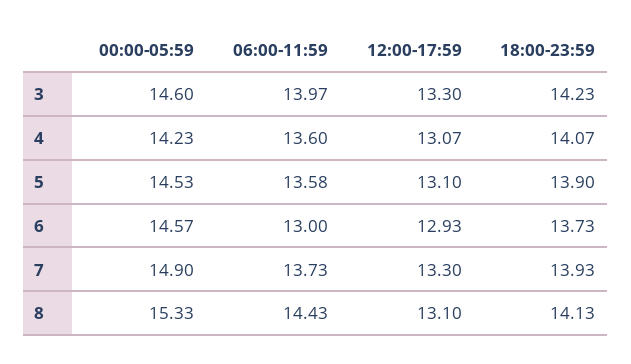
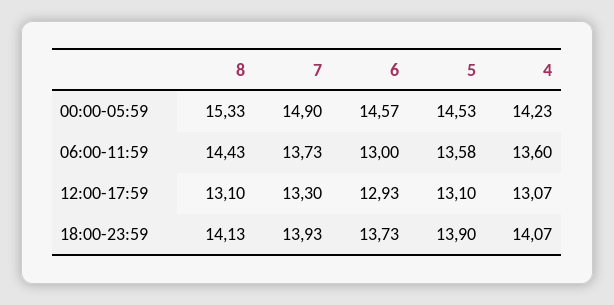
  {
    "00:00-05:59": {
-     "3": 14.6,
      "4": 14.23,
      "5": 14.53,
      "6": 14.57,
      "7": 14.9,
      "8": 15.33
    },
    "06:00-11:59": {
-     "3": 13.97,
      "4": 13.6,
      "5": 13.58,
      "6": 13,
      "7": 13.73,
      "8": 14.43
    },
    "12:00-17:59": {
-     "3": 13.3,
      "4": 13.07,
      "5": 13.1,
      "6": 12.93,
      "7": 13.3,
      "8": 13.1
    },
    "18:00-23:59": {
-     "3": 14.23,
      "4": 14.07,
      "5": 13.9,
      "6": 13.73,
      "7": 13.93,
      "8": 14.13
    }
  }

